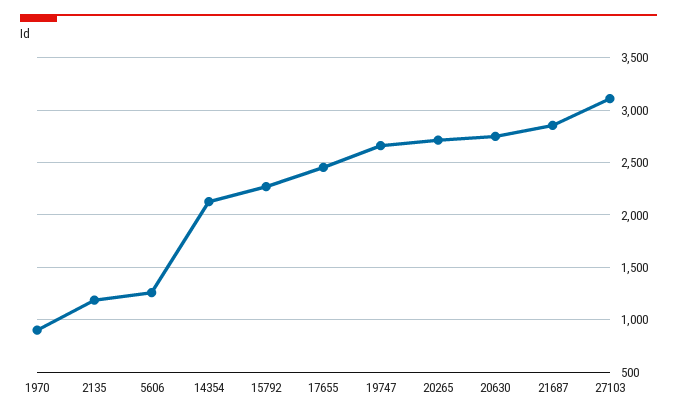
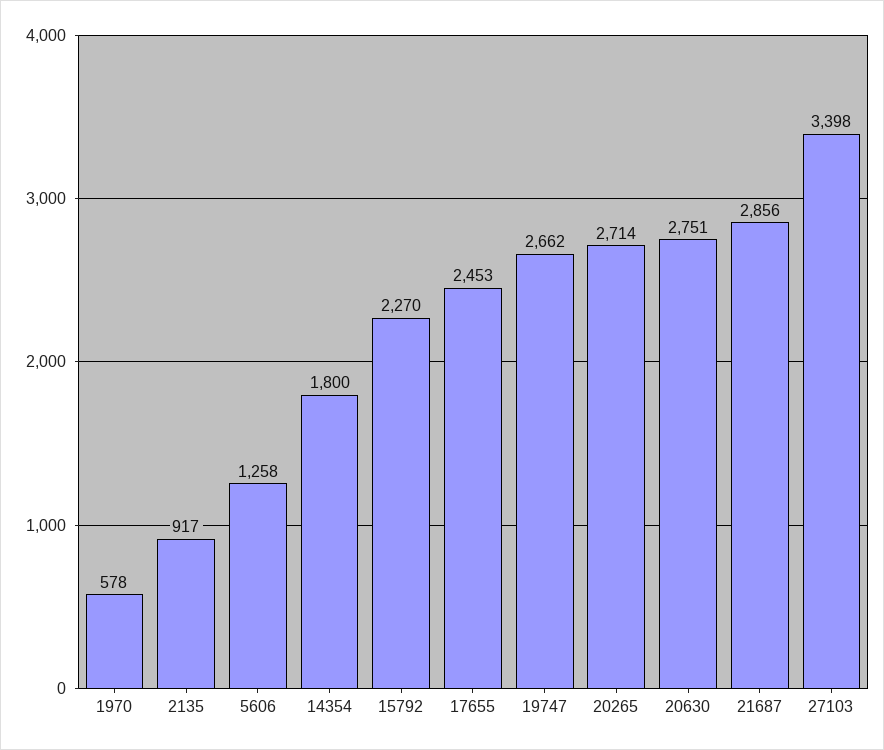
  {
-   "1970": 900,
+   "1970": 578,
-   "2135": 1200,
+   "2135": 917,
    "5606": 1258,
-   "14354": 2100,
+   "14354": 1800,
    "15792": 2270,
    "17655": 2453,
    "19747": 2662,
    "20265": 2714,
    "20630": 2751,
    "21687": 2856,
-   "27103": 3100
+   "27103": 3398
  }

